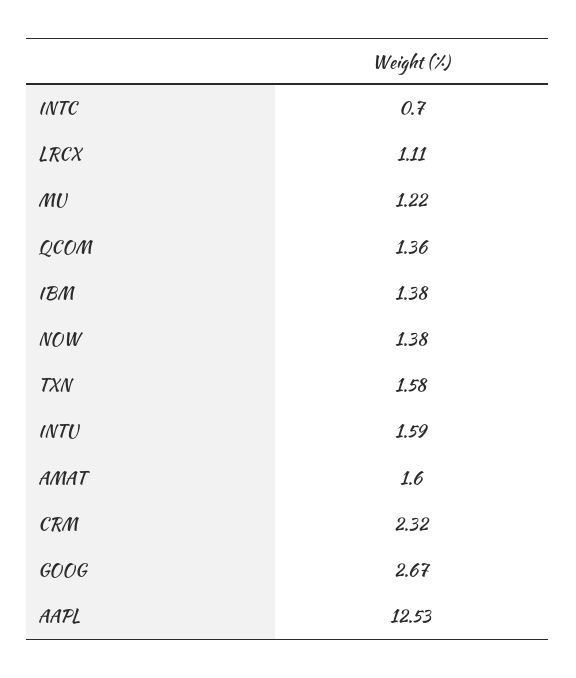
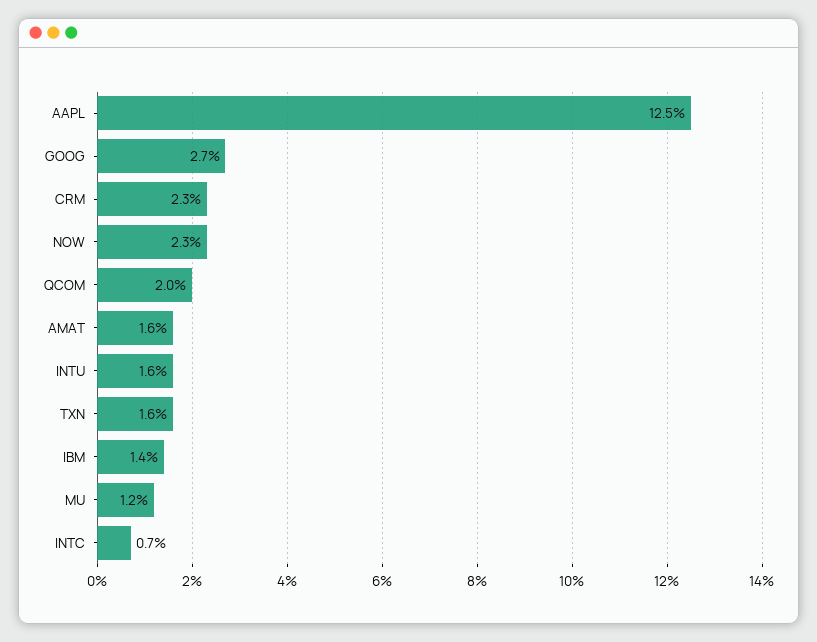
  {
    "INTC": 0.7,
-   "LRCX": 1.11,
    "MU": 1.22,
-   "QCOM": 1.36,
+   "QCOM": 2,
    "IBM": 1.38,
-   "NOW": 1.38,
+   "NOW": 2.3,
    "TXN": 1.58,
    "INTU": 1.59,
    "AMAT": 1.6,
    "CRM": 2.32,
    "GOOG": 2.67,
    "AAPL": 12.53
  }

